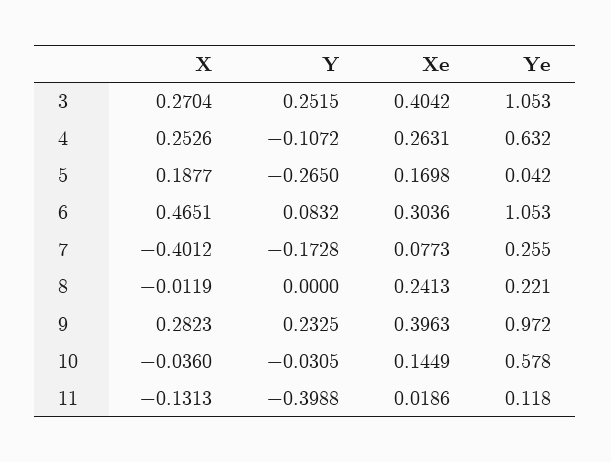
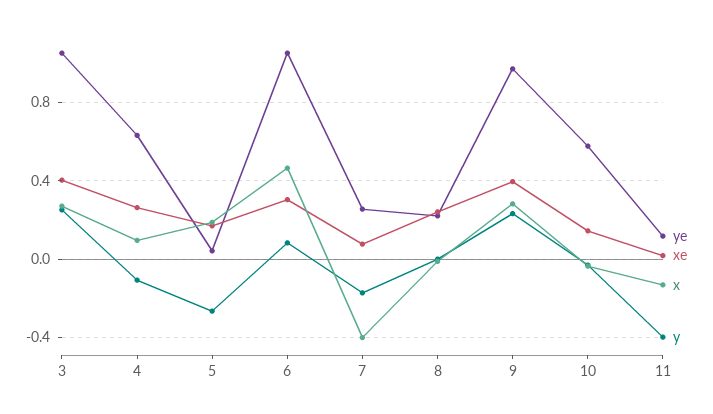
  {
    "X": {
      "3": 0.2704,
-     "4": 0.2526,
+     "4": 0.1,
      "5": 0.1877,
      "6": 0.4651,
      "7": -0.4012,
      "8": -0.0119,
      "9": 0.2823,
      "10": -0.036,
      "11": -0.1313
    },
    "Y": {
      "3": 0.2515,
      "4": -0.1072,
      "5": -0.265,
      "6": 0.0832,
      "7": -0.1728,
      "8": 0,
      "9": 0.2325,
      "10": -0.0305,
      "11": -0.3988
    },
    "Xe": {
      "3": 0.4042,
      "4": 0.2631,
      "5": 0.1698,
      "6": 0.3036,
      "7": 0.0773,
      "8": 0.2413,
      "9": 0.3963,
      "10": 0.1449,
      "11": 0.0186
    },
    "Ye": {
      "3": 1.053,
      "4": 0.632,
      "5": 0.042,
      "6": 1.053,
      "7": 0.255,
      "8": 0.221,
      "9": 0.972,
      "10": 0.578,
      "11": 0.118
    }
  }

